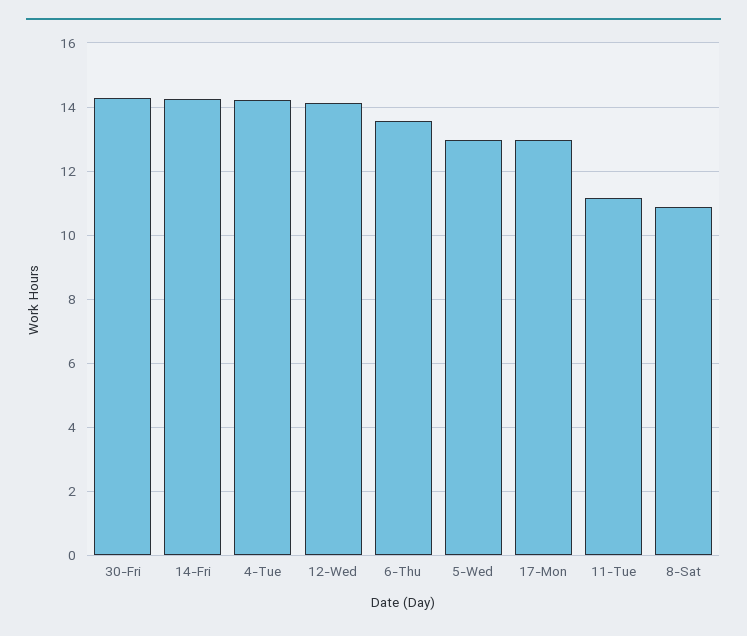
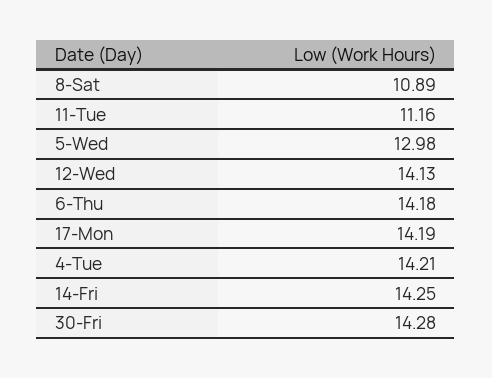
  {
    "30-Fri": 14.28,
    "14-Fri": 14.25,
    "4-Tue": 14.21,
    "12-Wed": 14.13,
-   "6-Thu": 13.6,
+   "6-Thu": 14.18,
    "5-Wed": 12.98,
-   "17-Mon": 13,
+   "17-Mon": 14.19,
    "11-Tue": 11.16,
    "8-Sat": 10.89
  }

